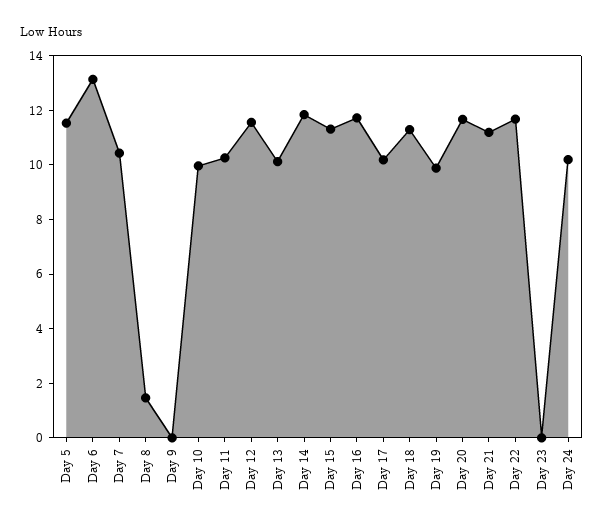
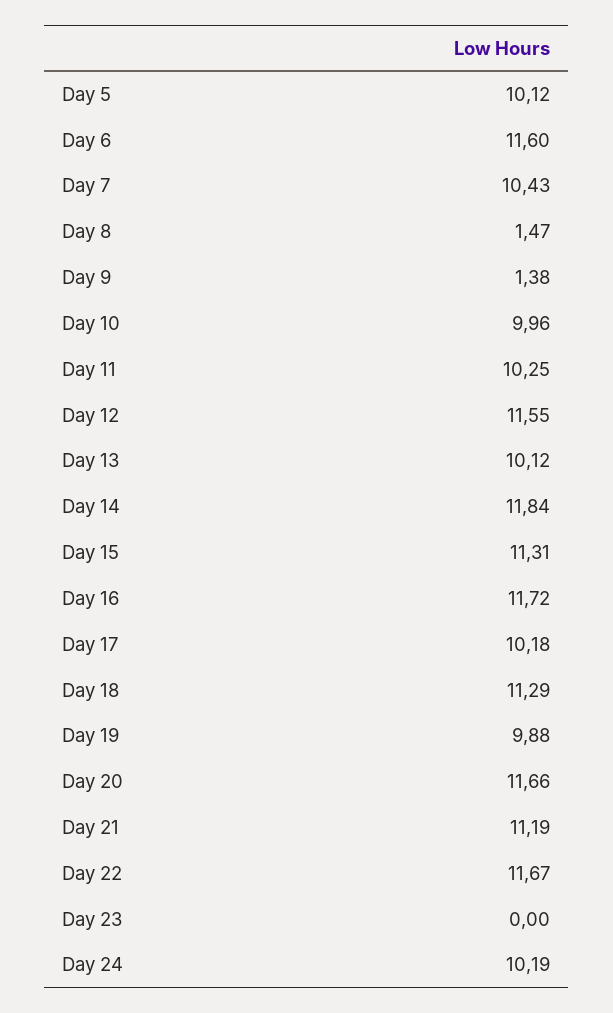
  {
-   "Day 5": 11.5,
+   "Day 5": 10.12,
-   "Day 6": 13,
+   "Day 6": 11.6,
    "Day 7": 10.43,
    "Day 8": 1.47,
-   "Day 9": 0,
+   "Day 9": 1.38,
    "Day 10": 9.96,
    "Day 11": 10.25,
    "Day 12": 11.55,
    "Day 13": 10.12,
    "Day 14": 11.84,
    "Day 15": 11.31,
    "Day 16": 11.72,
    "Day 17": 10.18,
    "Day 18": 11.29,
    "Day 19": 9.88,
    "Day 20": 11.66,
    "Day 21": 11.19,
    "Day 22": 11.67,
    "Day 23": 0,
    "Day 24": 10.19
  }

